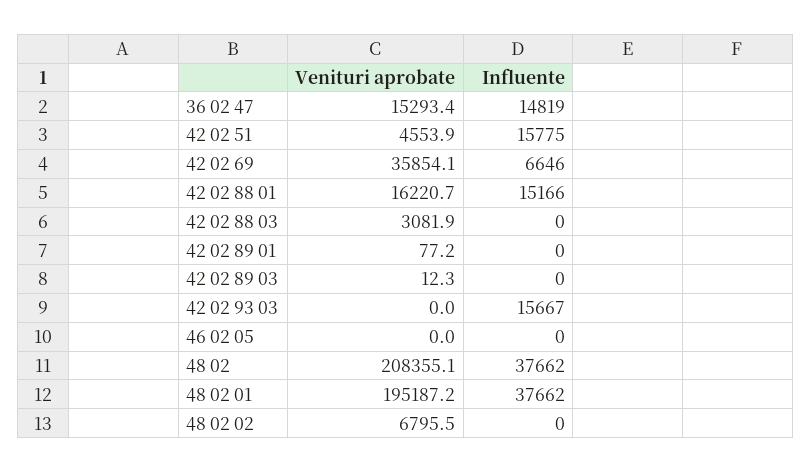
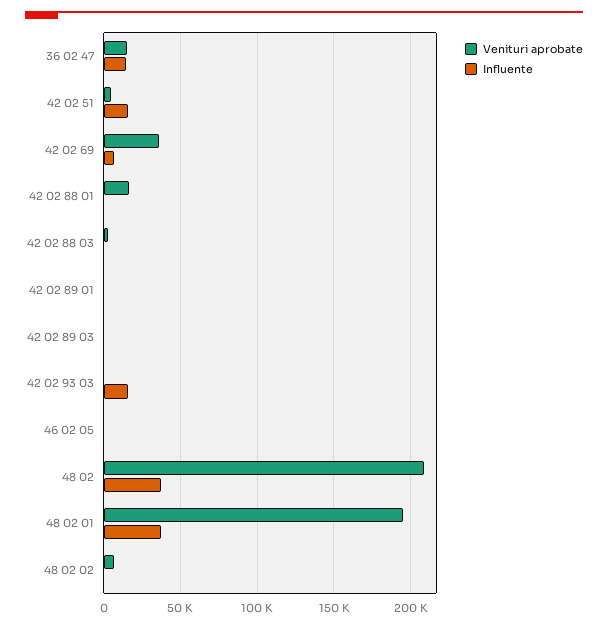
  {
    "Venituri aprobate": {
      "36 02 47": 15293.4,
      "42 02 51": 4553.9,
      "42 02 69": 35854.1,
      "42 02 88 01": 16220.7,
      "42 02 88 03": 3081.9,
      "42 02 89 01": 77.2,
      "42 02 89 03": 12.3,
      "42 02 93 03": 0,
      "46 02 05": 0,
      "48 02": 208355.1,
      "48 02 01": 195187.2,
      "48 02 02": 6795.5
    },
    "Influente": {
      "36 02 47": 14819,
      "42 02 51": 15775,
      "42 02 69": 6646,
-     "42 02 88 01": 15166,
+     "42 02 88 01": 0,
      "42 02 88 03": 0,
      "42 02 89 01": 0,
      "42 02 89 03": 0,
      "42 02 93 03": 15667,
      "46 02 05": 0,
      "48 02": 37662,
      "48 02 01": 37662,
      "48 02 02": 0
    }
  }

